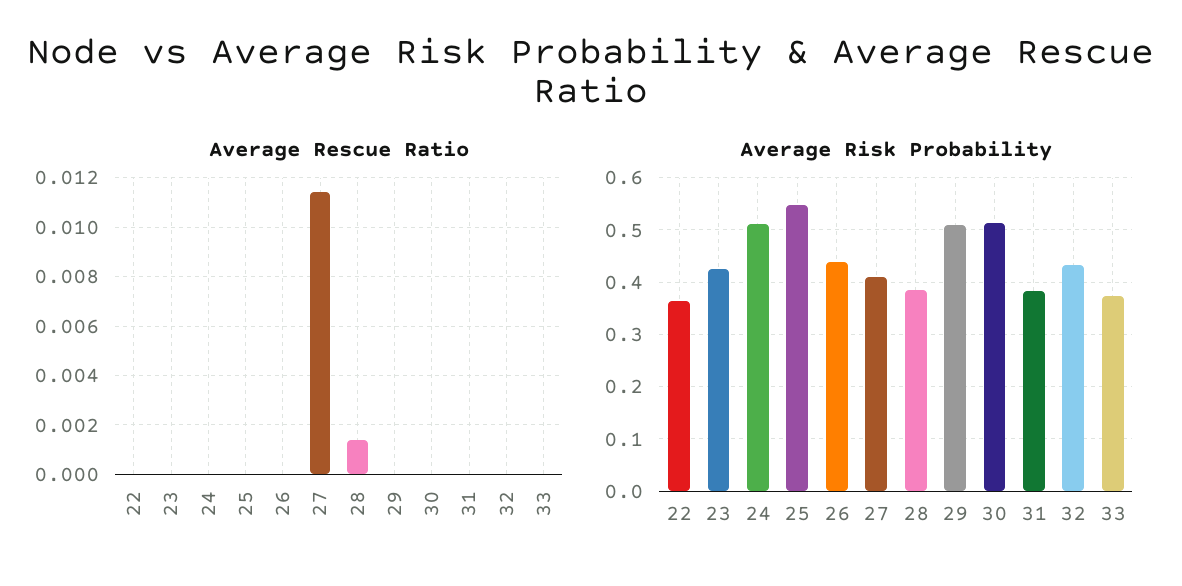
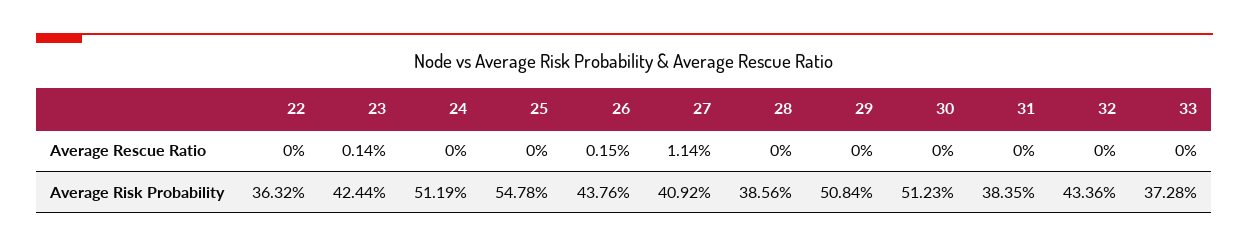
  {
    "Average Rescue Ratio": {
      "22": 0,
-     "23": 0,
+     "23": 0.0014,
      "24": 0,
      "25": 0,
-     "26": 0,
+     "26": 0.0015,
      "27": 0.0114,
-     "28": 0.0015,
+     "28": 0,
      "29": 0,
      "30": 0,
      "31": 0,
      "32": 0,
      "33": 0
    },
    "Average Risk Probability": {
      "22": 0.3632,
      "23": 0.4244,
      "24": 0.5119,
      "25": 0.5478,
      "26": 0.4376,
      "27": 0.4092,
      "28": 0.3856,
      "29": 0.5084,
      "30": 0.5123,
      "31": 0.3835,
      "32": 0.4336,
      "33": 0.3728
    }
  }

